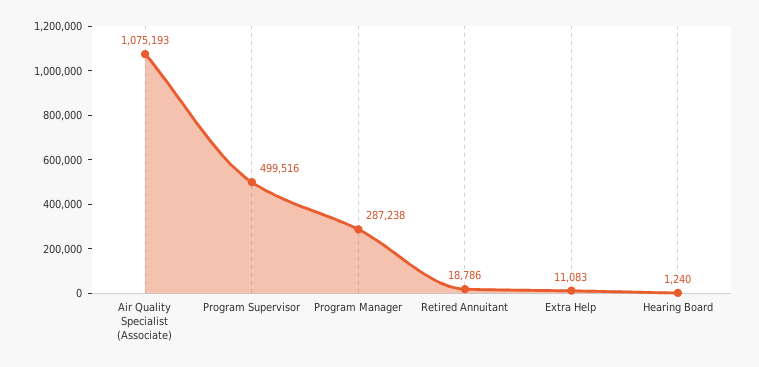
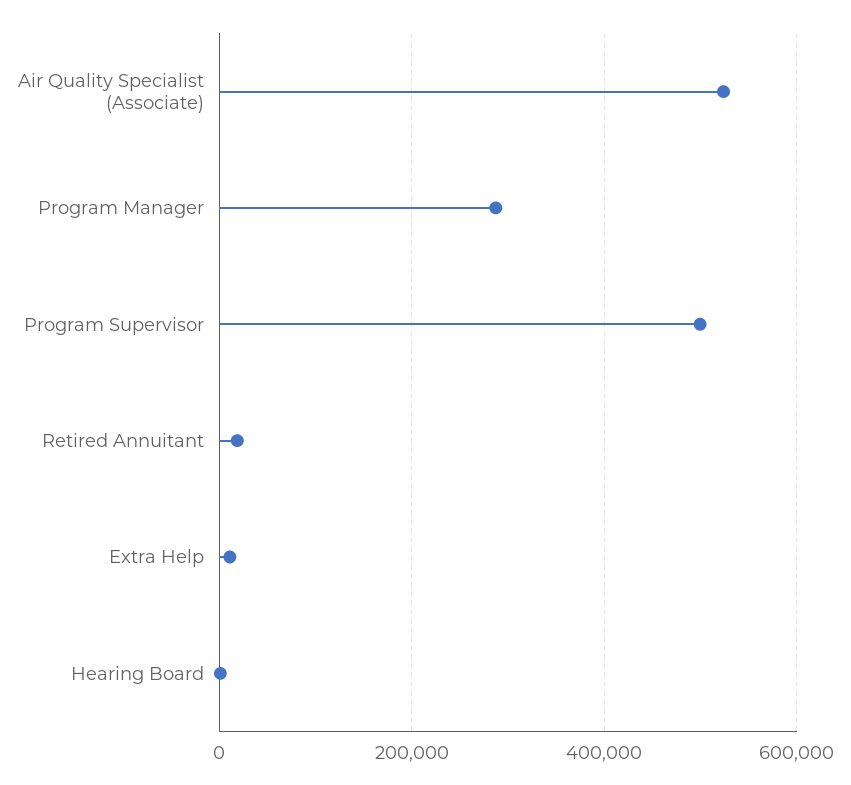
  {
-   "Air Quality Specialist (Associate)": 1075193,
+   "Air Quality Specialist (Associate)": 520000,
    "Program Supervisor": 499516,
    "Program Manager": 287238,
    "Retired Annuitant": 18786,
    "Extra Help": 11083,
    "Hearing Board": 1240
  }

